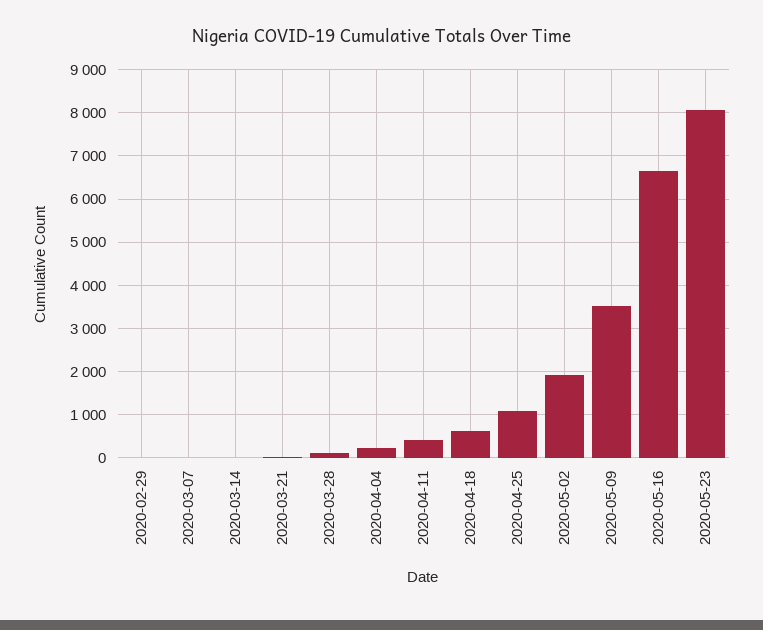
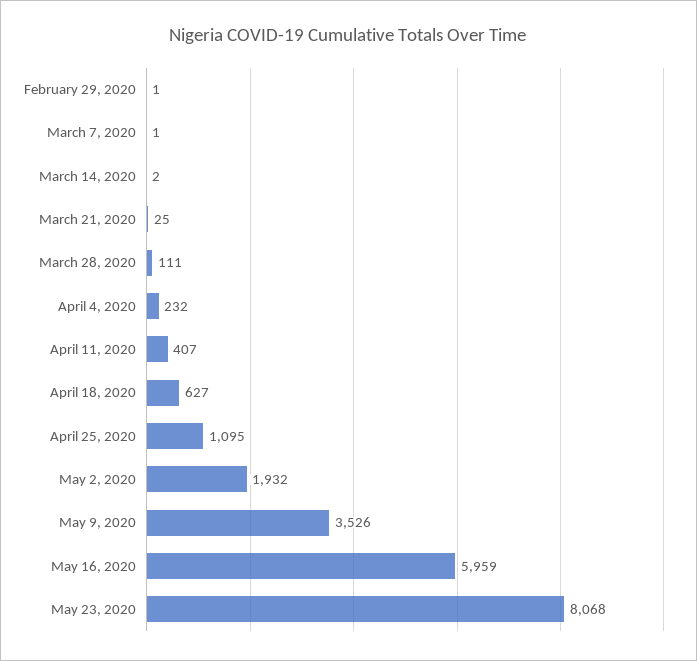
  {
    "2020-02-29": 1,
    "2020-03-07": 1,
    "2020-03-14": 2,
    "2020-03-21": 25,
    "2020-03-28": 111,
    "2020-04-04": 232,
    "2020-04-11": 407,
    "2020-04-18": 627,
    "2020-04-25": 1095,
    "2020-05-02": 1932,
    "2020-05-09": 3526,
-   "2020-05-16": 6600,
+   "2020-05-16": 5959,
    "2020-05-23": 8068
  }

